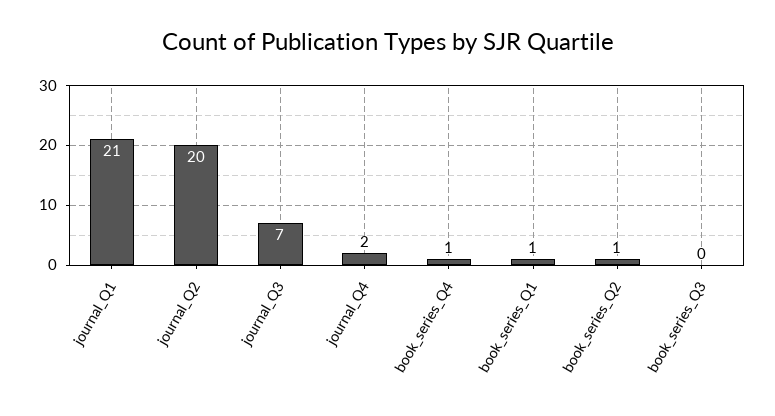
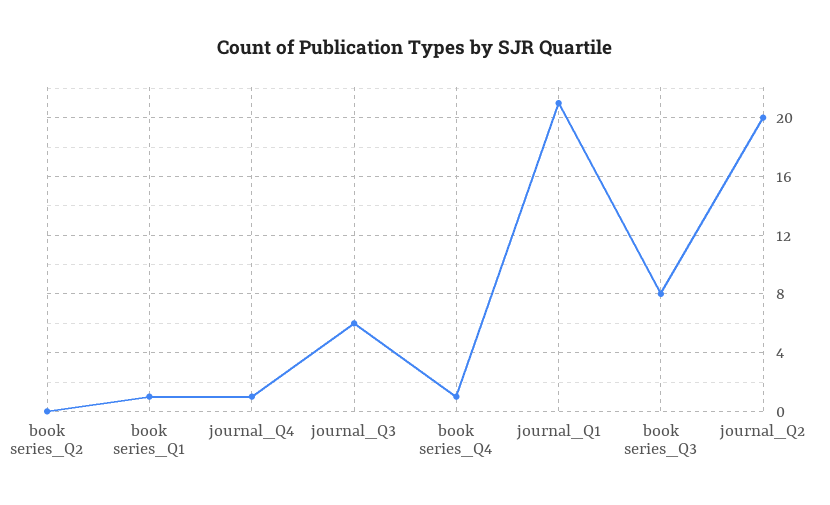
  {
    "journal_Q1": 21,
    "journal_Q2": 20,
-   "journal_Q3": 7,
+   "journal_Q3": 6,
-   "journal_Q4": 2,
+   "journal_Q4": 1,
    "book_series_Q4": 1,
    "book_series_Q1": 1,
-   "book_series_Q2": 1,
+   "book_series_Q2": 0,
-   "book_series_Q3": 0
+   "book_series_Q3": 8
  }

